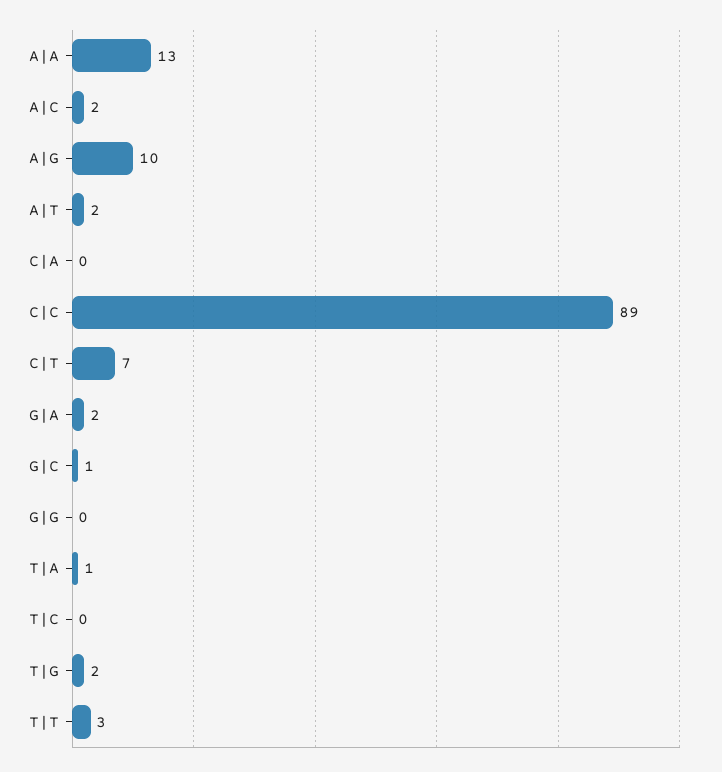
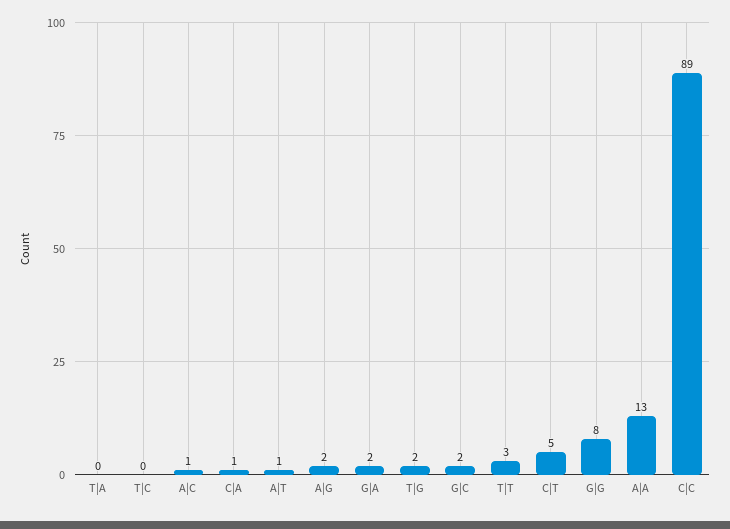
  {
    "A|A": 13,
-   "A|C": 2,
+   "A|C": 1,
-   "A|G": 10,
+   "A|G": 2,
-   "A|T": 2,
+   "A|T": 1,
-   "C|A": 0,
+   "C|A": 1,
    "C|C": 89,
-   "C|T": 7,
+   "C|T": 5,
    "G|A": 2,
-   "G|C": 1,
+   "G|C": 2,
-   "G|G": 0,
+   "G|G": 8,
-   "T|A": 1,
+   "T|A": 0,
    "T|C": 0,
    "T|G": 2,
    "T|T": 3
  }

